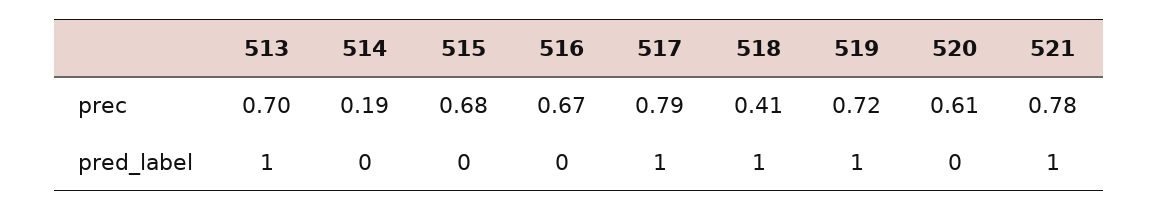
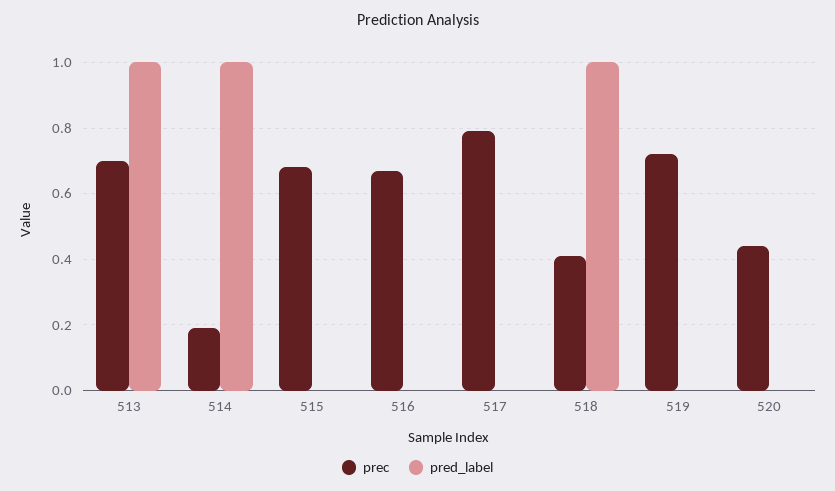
  {
    "prec": {
      "513": 0.7,
      "514": 0.19,
      "515": 0.68,
      "516": 0.67,
      "517": 0.79,
      "518": 0.41,
      "519": 0.72,
-     "520": 0.61,
+     "520": 0.45
-     "521": 0.78
    },
    "pred_label": {
      "513": 1,
-     "514": 0,
+     "514": 1,
      "515": 0,
      "516": 0,
-     "517": 1,
+     "517": 0,
      "518": 1,
-     "519": 1,
+     "519": 0,
-     "520": 0,
+     "520": 0
-     "521": 1
    }
  }

